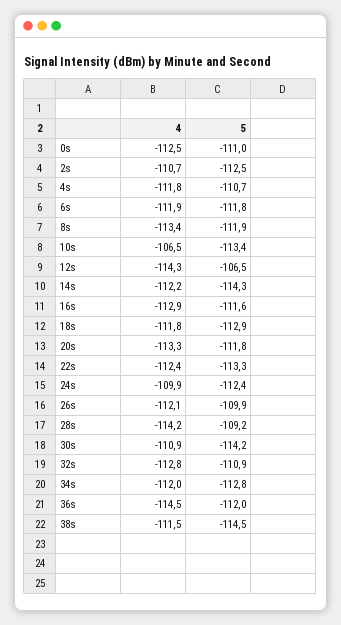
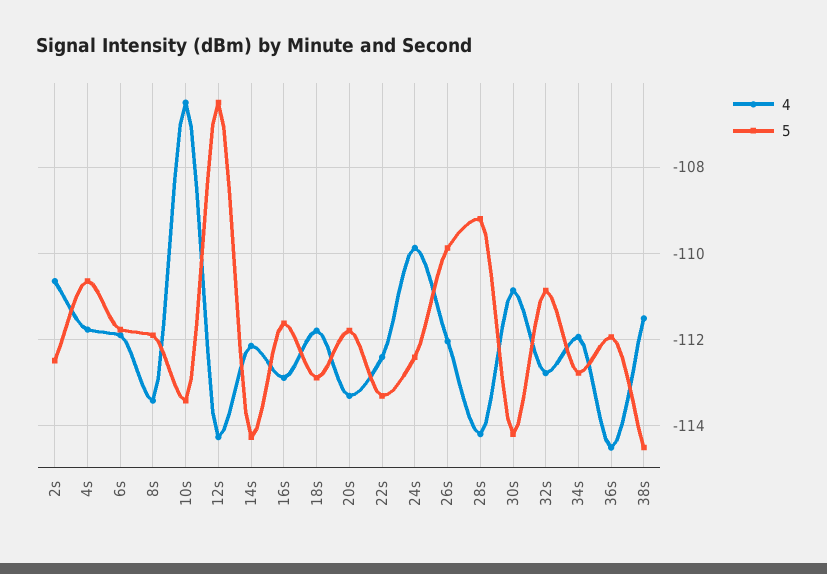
  {
    "4": {
-     "0s": -112.5,
      "2s": -110.7,
      "4s": -111.8,
      "6s": -111.9,
      "8s": -113.4,
      "10s": -106.5,
      "12s": -114.3,
      "14s": -112.2,
      "16s": -112.9,
      "18s": -111.8,
      "20s": -113.3,
      "22s": -112.4,
      "24s": -109.9,
      "26s": -112.1,
      "28s": -114.2,
      "30s": -110.9,
      "32s": -112.8,
      "34s": -112,
      "36s": -114.5,
      "38s": -111.5
    },
    "5": {
-     "0s": -111,
      "2s": -112.5,
      "4s": -110.7,
      "6s": -111.8,
      "8s": -111.9,
      "10s": -113.4,
      "12s": -106.5,
      "14s": -114.3,
      "16s": -111.6,
      "18s": -112.9,
      "20s": -111.8,
      "22s": -113.3,
      "24s": -112.4,
      "26s": -109.9,
      "28s": -109.2,
      "30s": -114.2,
      "32s": -110.9,
      "34s": -112.8,
      "36s": -112,
      "38s": -114.5
    }
  }

